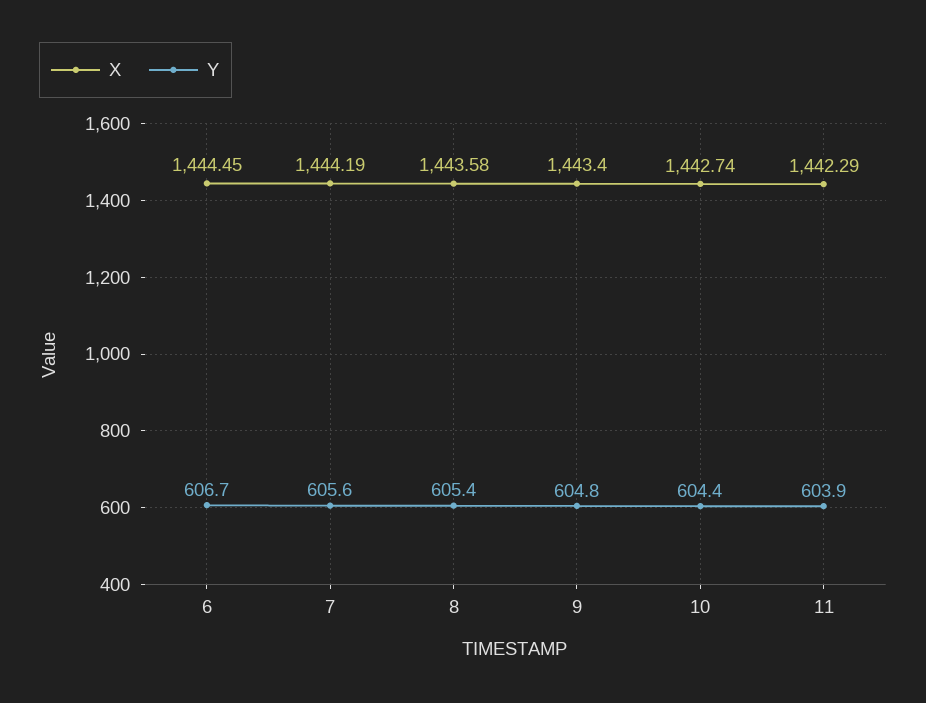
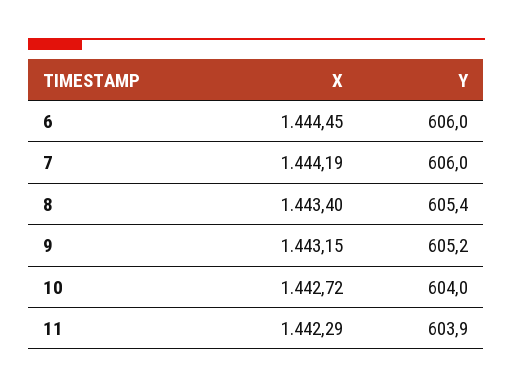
  {
    "X": {
      "6": 1444.45,
      "7": 1444.19,
-     "8": 1443.58,
+     "8": 1443.4,
-     "9": 1443.4,
+     "9": 1443.15,
-     "10": 1442.74,
+     "10": 1442.72,
      "11": 1442.29
    },
    "Y": {
-     "6": 606.7,
+     "6": 606,
-     "7": 605.6,
+     "7": 606,
      "8": 605.4,
-     "9": 604.8,
+     "9": 605.2,
-     "10": 604.4,
+     "10": 604,
      "11": 603.9
    }
  }

